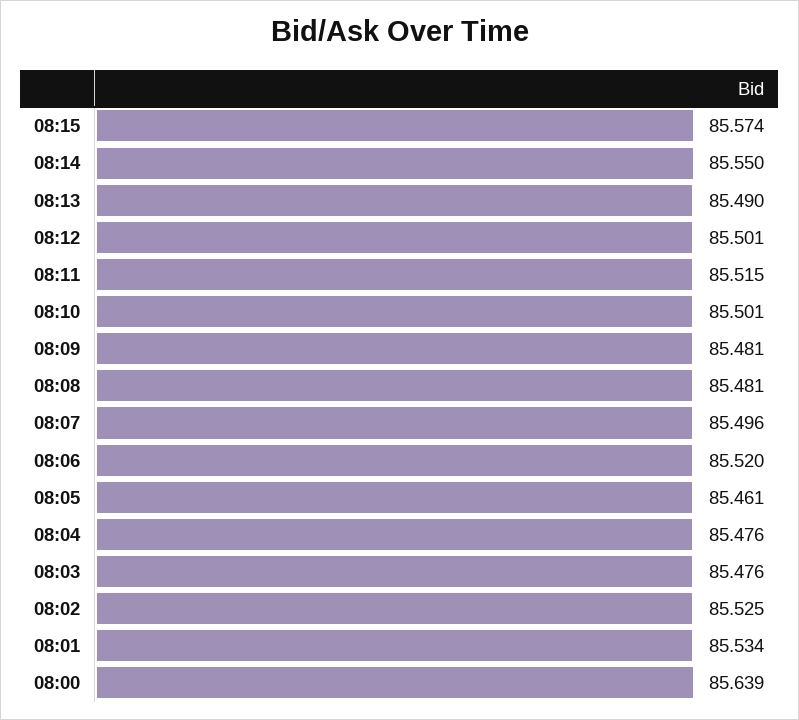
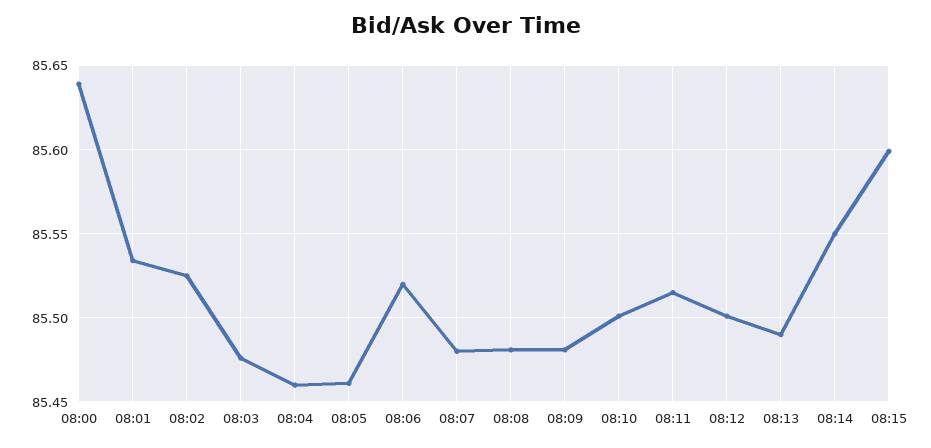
  {
-   "08:15": 85.574,
+   "08:15": 85.6,
    "08:14": 85.55,
    "08:13": 85.49,
    "08:12": 85.501,
    "08:11": 85.515,
    "08:10": 85.501,
    "08:09": 85.481,
    "08:08": 85.481,
-   "08:07": 85.496,
+   "08:07": 85.48,
    "08:06": 85.52,
    "08:05": 85.461,
-   "08:04": 85.476,
+   "08:04": 85.46,
    "08:03": 85.476,
    "08:02": 85.525,
    "08:01": 85.534,
    "08:00": 85.639
  }

